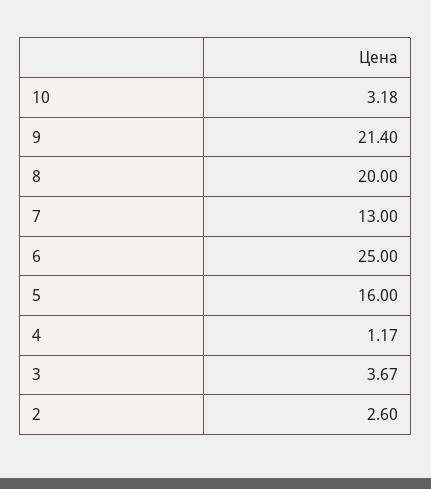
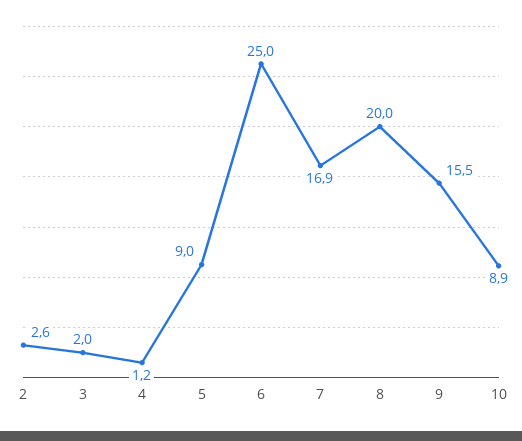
  {
-   "10": 3.18,
+   "10": 8.9,
-   "9": 21.4,
+   "9": 15.5,
    "8": 20,
-   "7": 13,
+   "7": 16.9,
    "6": 25,
-   "5": 16,
+   "5": 9,
    "4": 1.17,
-   "3": 3.67,
+   "3": 2,
    "2": 2.6
  }

